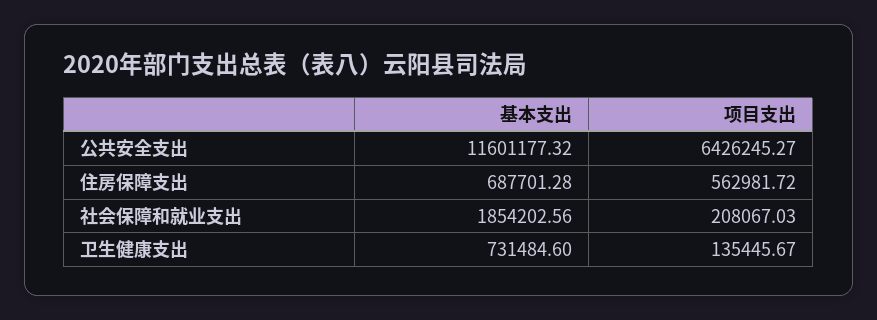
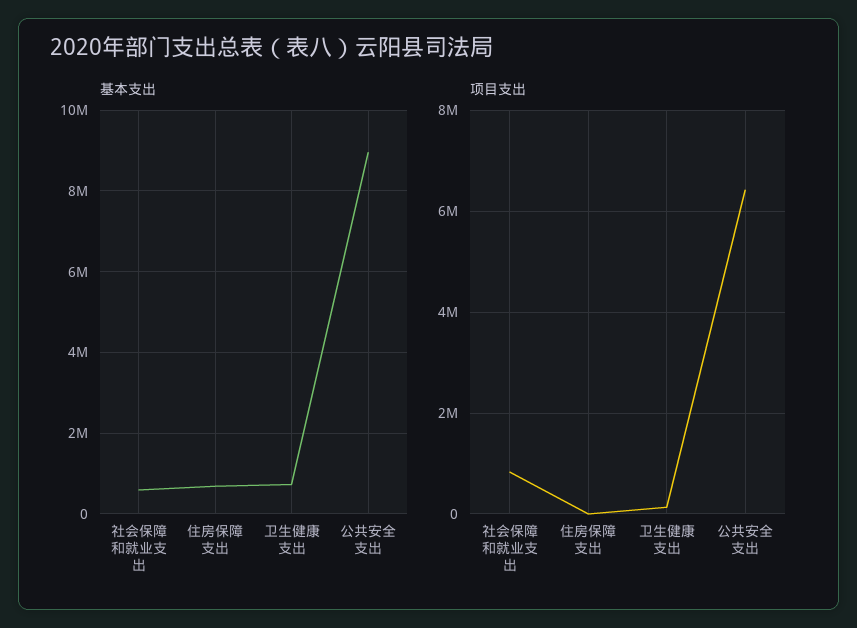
  {
    "基本支出": {
-     "公共安全支出": 11601177.32,
+     "公共安全支出": 9000000,
      "住房保障支出": 687701.28,
-     "社会保障和就业支出": 1854202.56,
+     "社会保障和就业支出": 600000,
      "卫生健康支出": 731484.6
    },
    "项目支出": {
      "公共安全支出": 6426245.27,
-     "住房保障支出": 562981.72,
+     "住房保障支出": 0,
-     "社会保障和就业支出": 208067.03,
+     "社会保障和就业支出": 800000,
      "卫生健康支出": 135445.67
    }
  }

